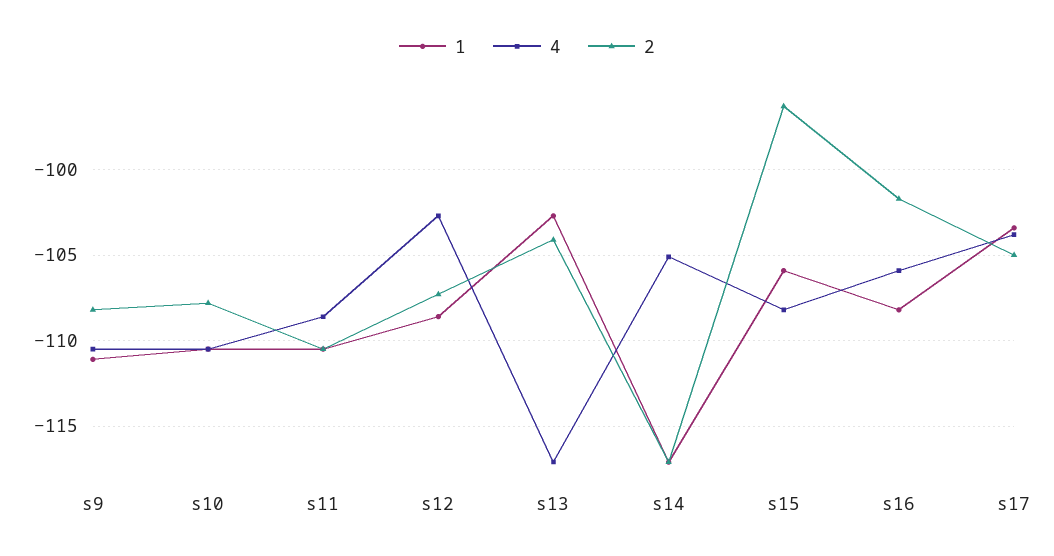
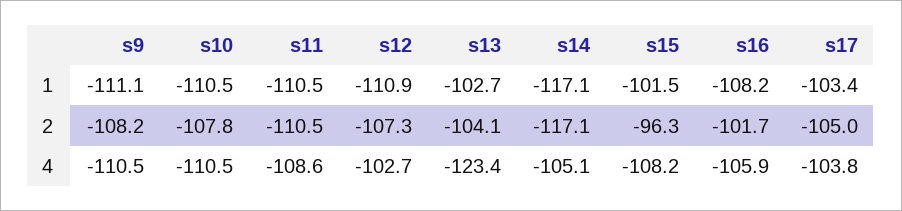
  {
    "1": {
      "s9": -111.1,
      "s10": -110.5,
      "s11": -110.5,
-     "s12": -108.5,
+     "s12": -110.9,
      "s13": -102.7,
      "s14": -117.1,
-     "s15": -106,
+     "s15": -101.5,
      "s16": -108.2,
      "s17": -103.4
    },
    "4": {
      "s9": -110.5,
      "s10": -110.5,
      "s11": -108.6,
      "s12": -102.7,
-     "s13": -117,
+     "s13": -123.4,
      "s14": -105.1,
      "s15": -108.2,
      "s16": -105.9,
      "s17": -103.8
    },
    "2": {
      "s9": -108.2,
      "s10": -107.8,
      "s11": -110.5,
      "s12": -107.3,
      "s13": -104.1,
      "s14": -117.1,
      "s15": -96.3,
      "s16": -101.7,
      "s17": -105
    }
  }

